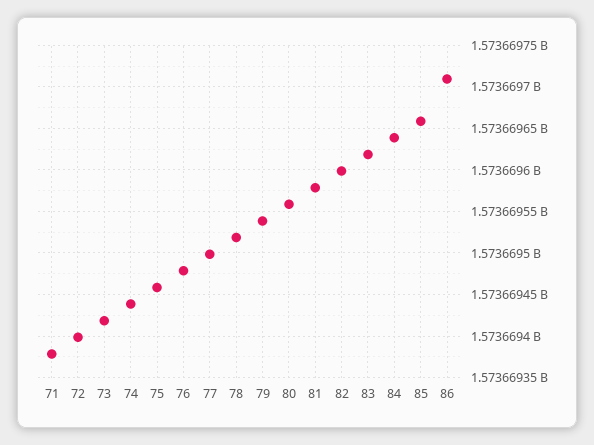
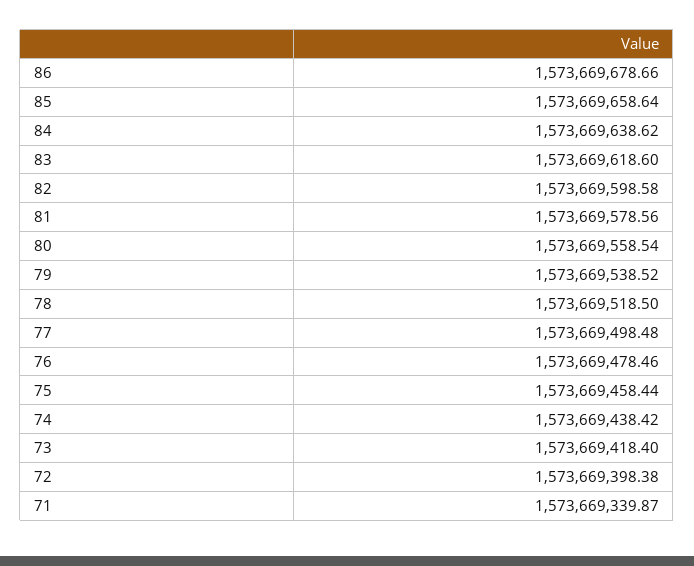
  {
-   "71": 1573669380,
+   "71": 1573669339.87,
    "72": 1573669398.38,
    "73": 1573669418.4,
    "74": 1573669438.42,
    "75": 1573669458.44,
    "76": 1573669478.46,
    "77": 1573669498.48,
    "78": 1573669518.5,
    "79": 1573669538.52,
    "80": 1573669558.54,
    "81": 1573669578.56,
    "82": 1573669598.58,
    "83": 1573669618.6,
    "84": 1573669638.62,
    "85": 1573669658.64,
-   "86": 1573669710
+   "86": 1573669678.66
  }

